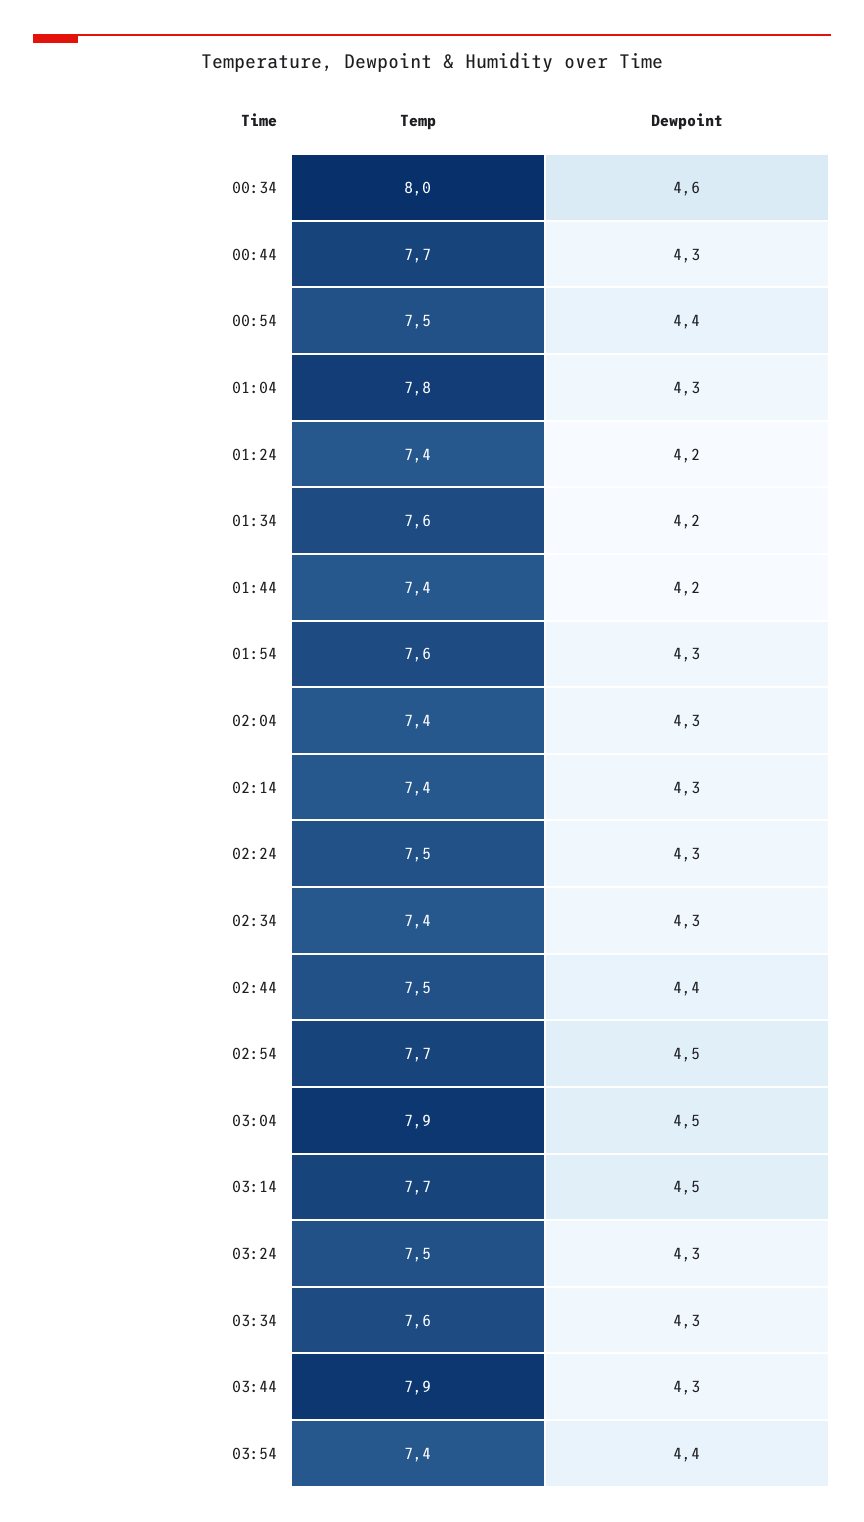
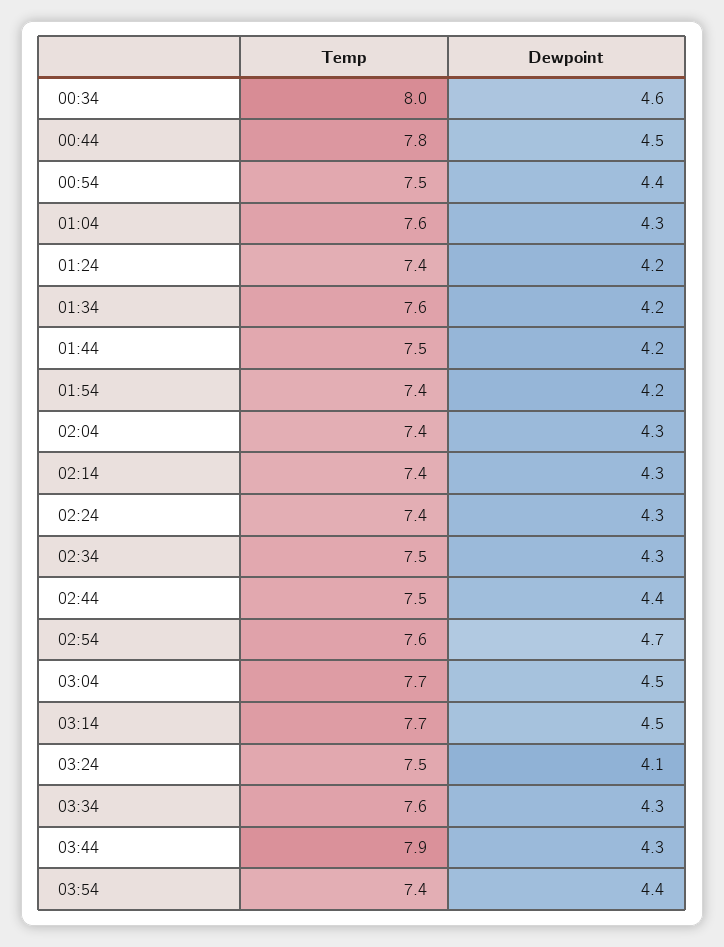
  {
    "Temp": {
      "00:34": 8,
-     "00:44": 7.7,
+     "00:44": 7.8,
      "00:54": 7.5,
-     "01:04": 7.8,
+     "01:04": 7.6,
      "01:24": 7.4,
      "01:34": 7.6,
-     "01:44": 7.4,
+     "01:44": 7.5,
-     "01:54": 7.6,
+     "01:54": 7.4,
      "02:04": 7.4,
      "02:14": 7.4,
-     "02:24": 7.5,
+     "02:24": 7.4,
-     "02:34": 7.4,
+     "02:34": 7.5,
      "02:44": 7.5,
-     "02:54": 7.7,
+     "02:54": 7.6,
-     "03:04": 7.9,
+     "03:04": 7.7,
      "03:14": 7.7,
      "03:24": 7.5,
      "03:34": 7.6,
      "03:44": 7.9,
      "03:54": 7.4
    },
    "Dewpoint": {
      "00:34": 4.6,
-     "00:44": 4.3,
+     "00:44": 4.5,
      "00:54": 4.4,
      "01:04": 4.3,
      "01:24": 4.2,
      "01:34": 4.2,
      "01:44": 4.2,
-     "01:54": 4.3,
+     "01:54": 4.2,
      "02:04": 4.3,
      "02:14": 4.3,
      "02:24": 4.3,
      "02:34": 4.3,
      "02:44": 4.4,
-     "02:54": 4.5,
+     "02:54": 4.7,
      "03:04": 4.5,
      "03:14": 4.5,
-     "03:24": 4.3,
+     "03:24": 4.1,
      "03:34": 4.3,
      "03:44": 4.3,
      "03:54": 4.4
    }
  }

